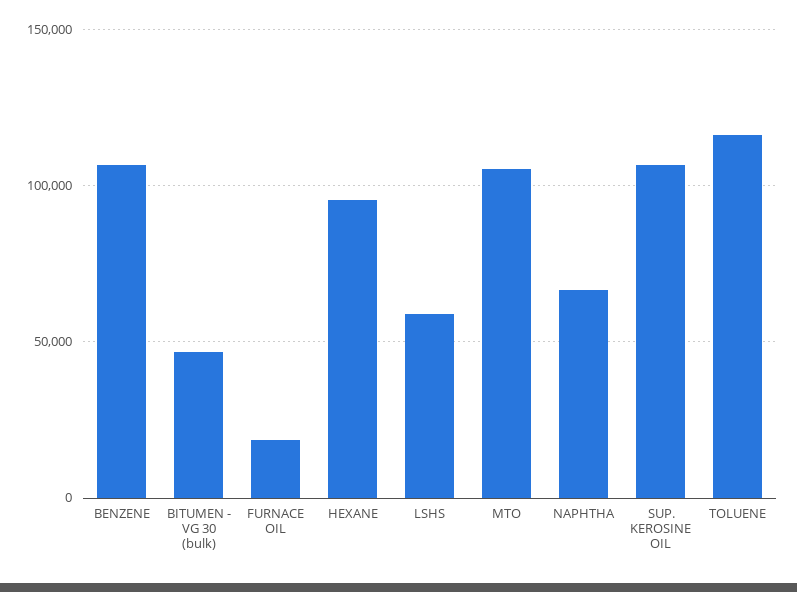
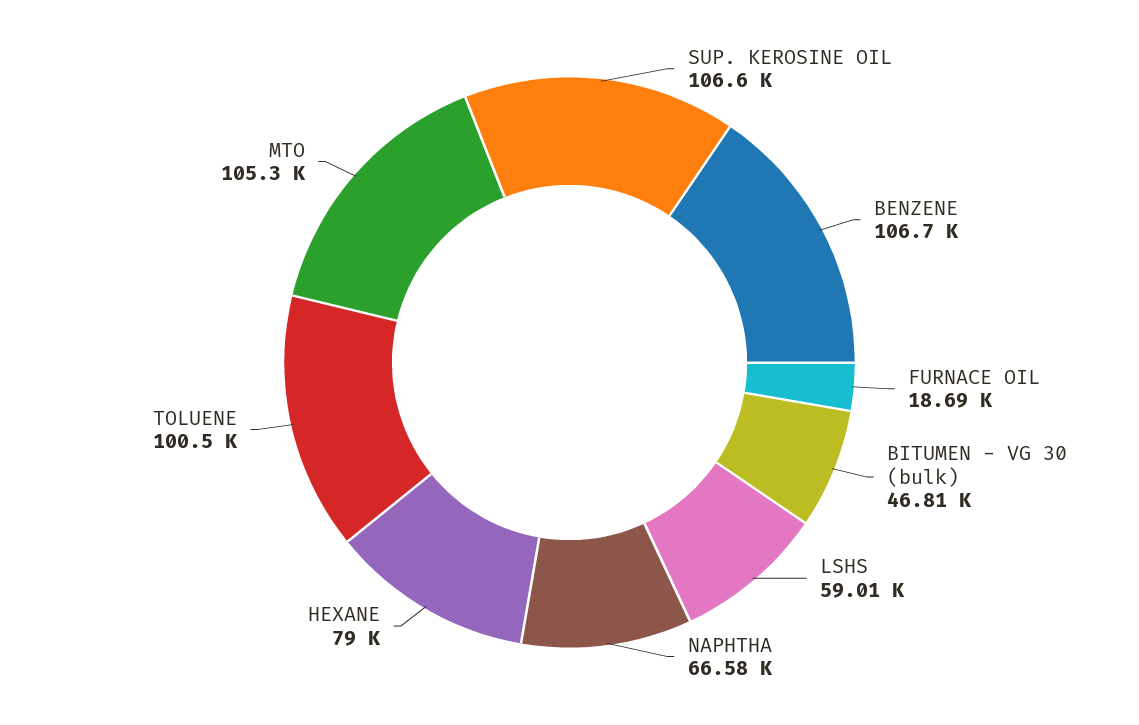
  {
    "BENZENE": 106700,
    "BITUMEN - VG 30 (bulk)": 46810,
    "FURNACE OIL": 18690,
-   "HEXANE": 95000,
+   "HEXANE": 79000,
    "LSHS": 59010,
    "MTO": 105300,
    "NAPHTHA": 66580,
    "SUP. KEROSINE OIL": 106600,
-   "TOLUENE": 115000
+   "TOLUENE": 100500
  }

